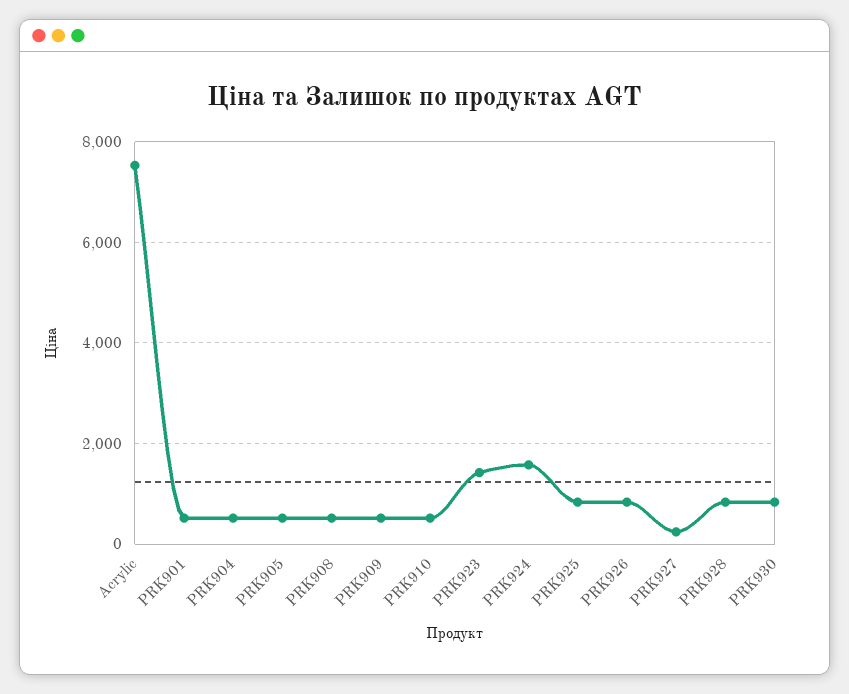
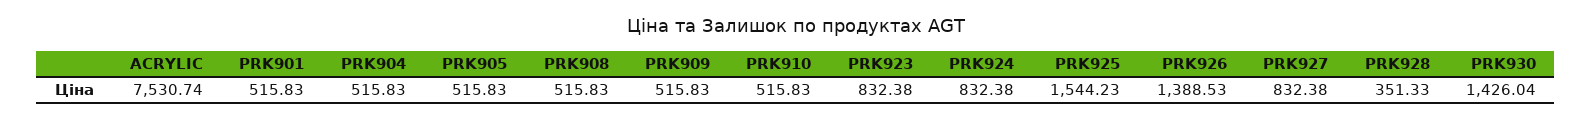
  {
    "Acrylic": 7530.74,
    "PRK901": 515.83,
    "PRK904": 515.83,
    "PRK905": 515.83,
    "PRK908": 515.83,
    "PRK909": 515.83,
    "PRK910": 515.83,
-   "PRK923": 1400,
+   "PRK923": 832.38,
-   "PRK924": 1600,
+   "PRK924": 832.38,
-   "PRK925": 800,
+   "PRK925": 1544.23,
-   "PRK926": 800,
+   "PRK926": 1388.53,
-   "PRK927": 200,
+   "PRK927": 832.38,
-   "PRK928": 800,
+   "PRK928": 351.33,
-   "PRK930": 800
+   "PRK930": 1426.04
  }

